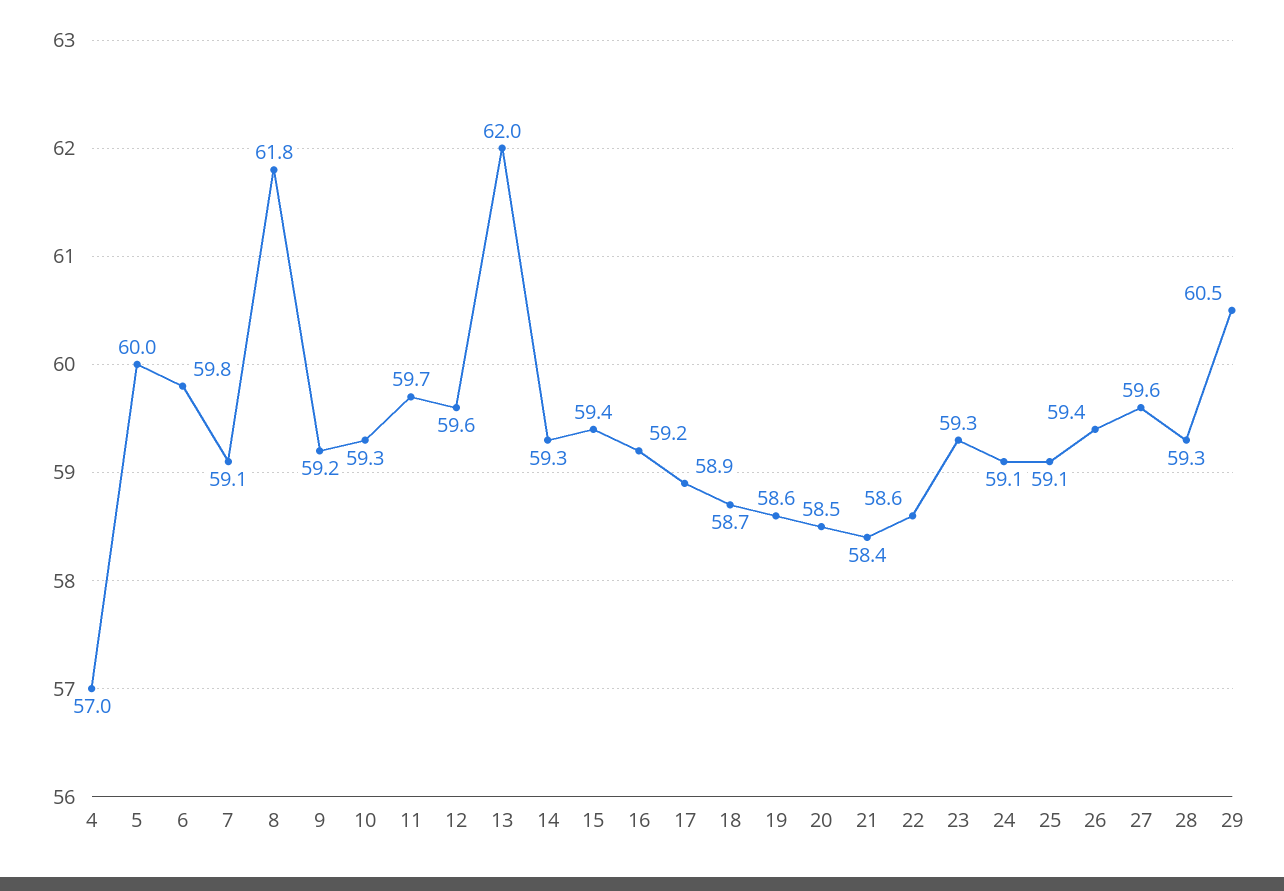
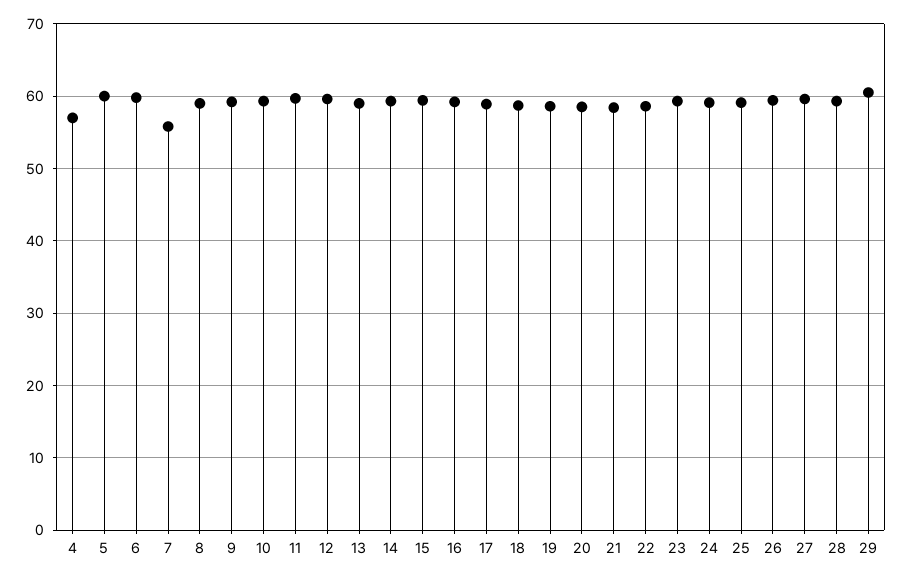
  {
    "4": 57,
    "5": 60,
    "6": 59.8,
-   "7": 59.1,
+   "7": 56,
-   "8": 61.8,
+   "8": 59,
    "9": 59.2,
    "10": 59.3,
    "11": 59.7,
    "12": 59.6,
-   "13": 62,
+   "13": 59,
    "14": 59.3,
    "15": 59.4,
    "16": 59.2,
    "17": 58.9,
    "18": 58.7,
    "19": 58.6,
    "20": 58.5,
    "21": 58.4,
    "22": 58.6,
    "23": 59.3,
    "24": 59.1,
    "25": 59.1,
    "26": 59.4,
    "27": 59.6,
    "28": 59.3,
    "29": 60.5
  }

